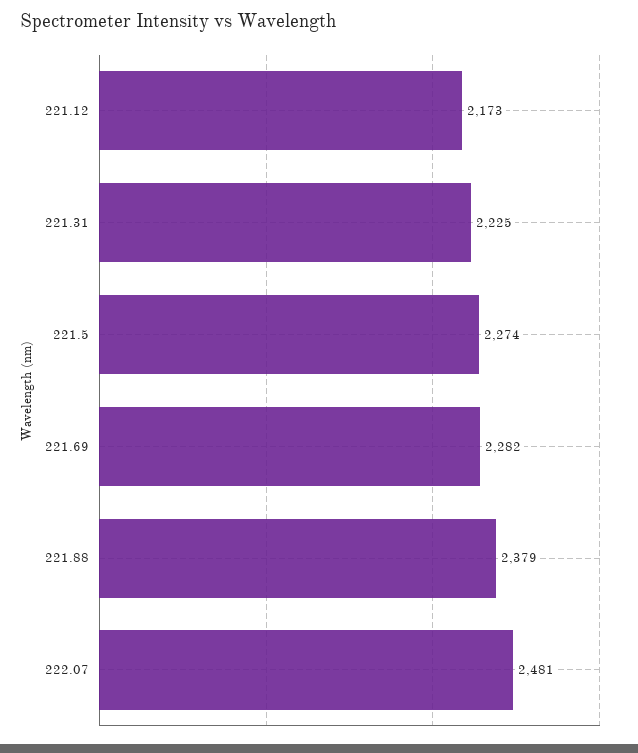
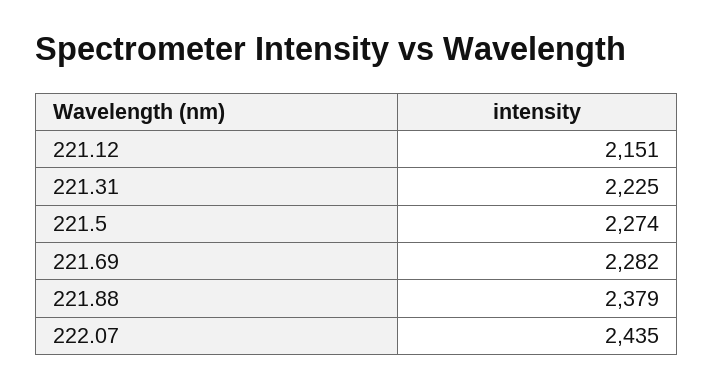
  {
-   "221.12": 2173,
+   "221.12": 2151,
    "221.31": 2225,
    "221.5": 2274,
    "221.69": 2282,
    "221.88": 2379,
-   "222.07": 2481
+   "222.07": 2435
  }

